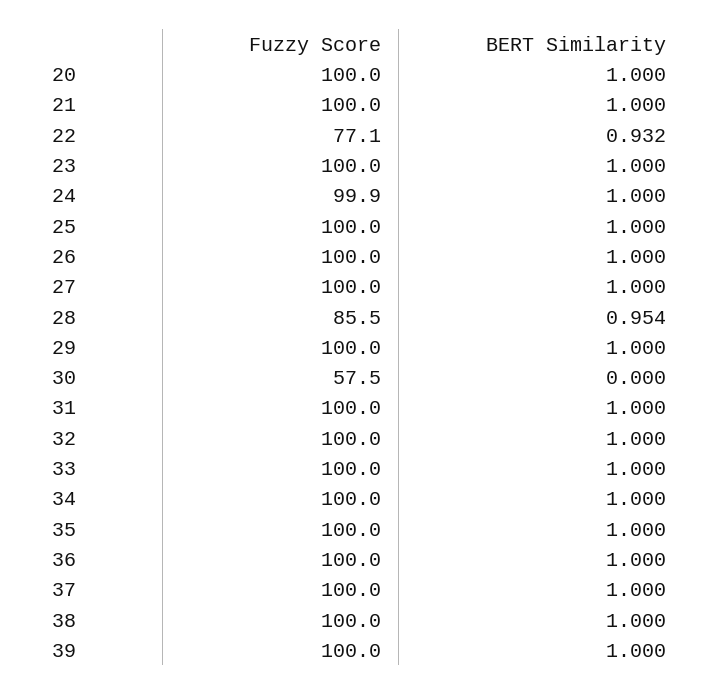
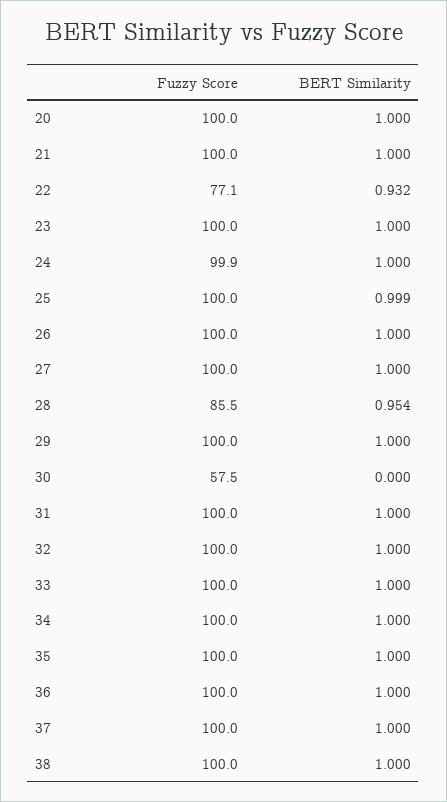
  {
    "Fuzzy Score": {
      "20": 100,
      "21": 100,
      "22": 77.1,
      "23": 100,
      "24": 99.9,
      "25": 100,
      "26": 100,
      "27": 100,
      "28": 85.5,
      "29": 100,
      "30": 57.5,
      "31": 100,
      "32": 100,
      "33": 100,
      "34": 100,
      "35": 100,
      "36": 100,
      "37": 100,
-     "38": 100,
+     "38": 100
-     "39": 100
    },
    "BERT Similarity": {
      "20": 1,
      "21": 1,
      "22": 0.932,
      "23": 1,
      "24": 1,
-     "25": 1,
+     "25": 0.999,
      "26": 1,
      "27": 1,
      "28": 0.954,
      "29": 1,
      "30": 0,
      "31": 1,
      "32": 1,
      "33": 1,
      "34": 1,
      "35": 1,
      "36": 1,
      "37": 1,
-     "38": 1,
+     "38": 1
-     "39": 1
    }
  }

